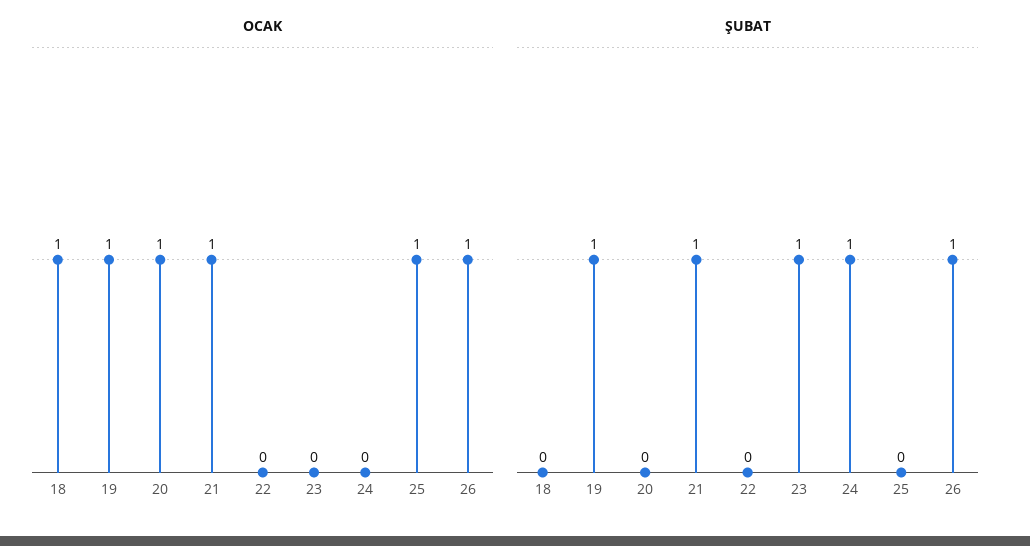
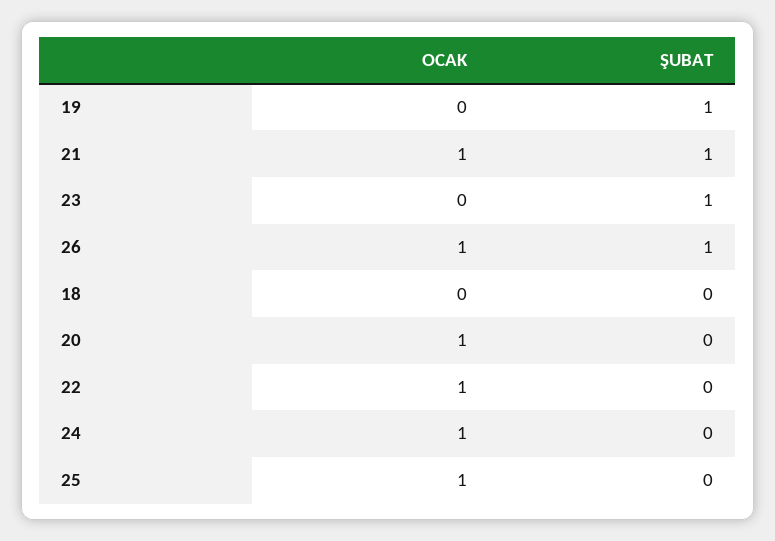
  {
    "OCAK": {
-     "18": 1,
+     "18": 0,
-     "19": 1,
+     "19": 0,
      "20": 1,
      "21": 1,
-     "22": 0,
+     "22": 1,
      "23": 0,
-     "24": 0,
+     "24": 1,
      "25": 1,
      "26": 1
    },
    "ŞUBAT": {
      "18": 0,
      "19": 1,
      "20": 0,
      "21": 1,
      "22": 0,
      "23": 1,
-     "24": 1,
+     "24": 0,
      "25": 0,
      "26": 1
    }
  }

